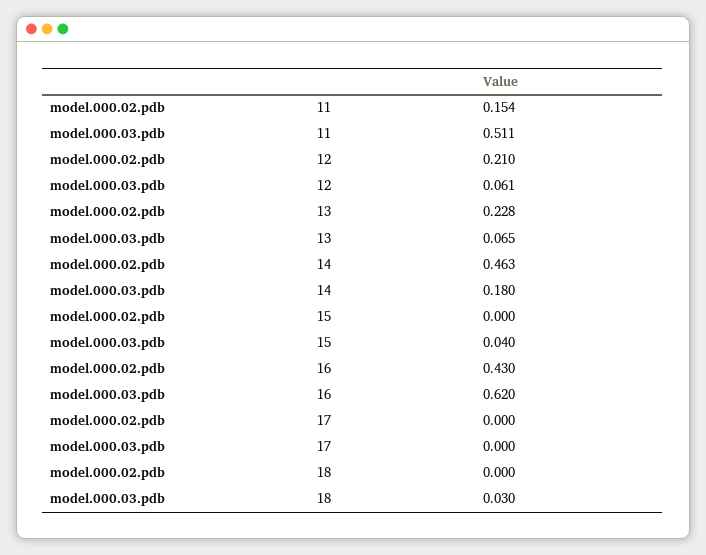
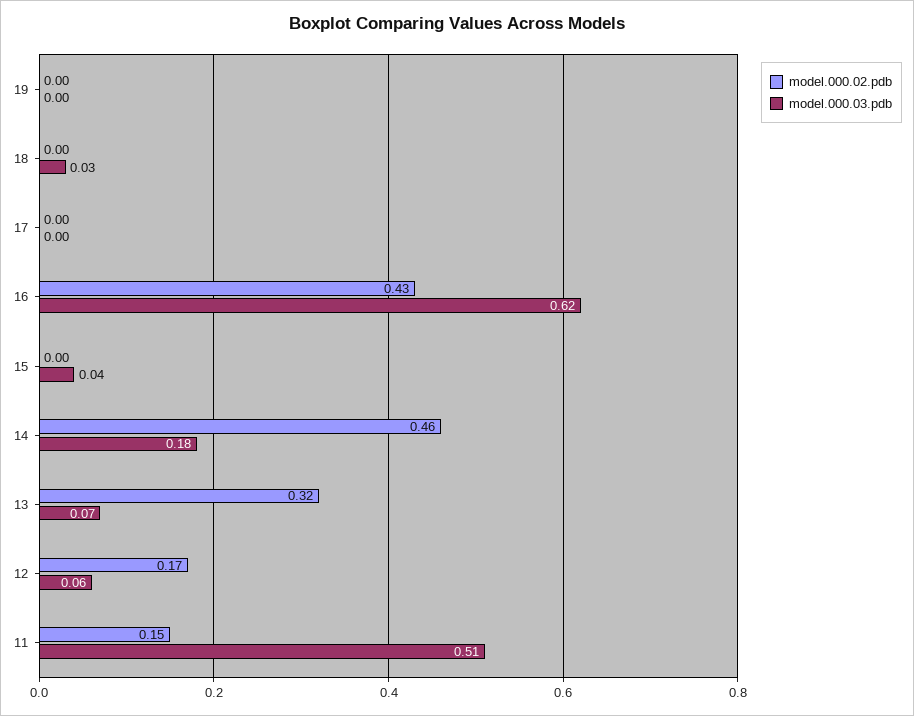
  {
    "model.000.02.pdb": {
      "11": 0.154,
-     "12": 0.21,
+     "12": 0.17,
-     "13": 0.228,
+     "13": 0.32,
      "14": 0.463,
      "15": 0,
      "16": 0.43,
      "17": 0,
-     "18": 0
+     "18": 0,
+     "19": 0
    },
    "model.000.03.pdb": {
      "11": 0.511,
      "12": 0.061,
      "13": 0.065,
      "14": 0.18,
      "15": 0.04,
      "16": 0.62,
      "17": 0,
-     "18": 0.03
+     "18": 0.03,
+     "19": 0
    }
  }

